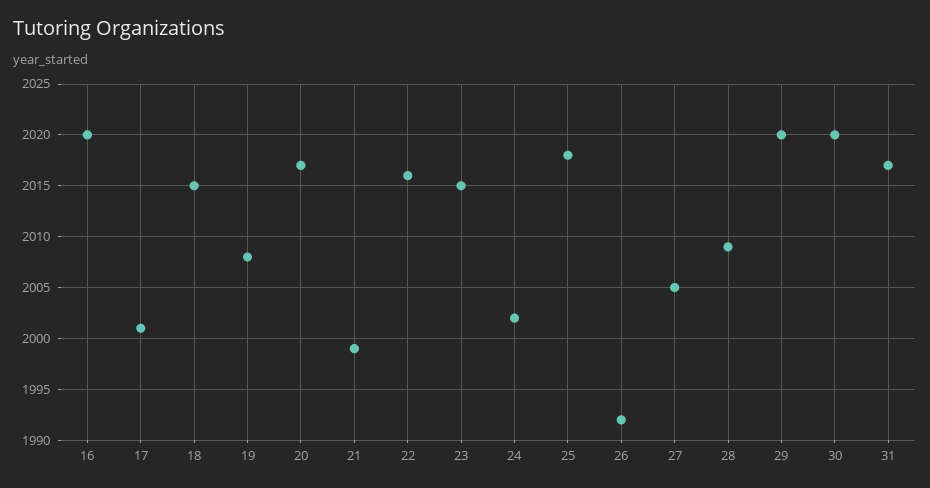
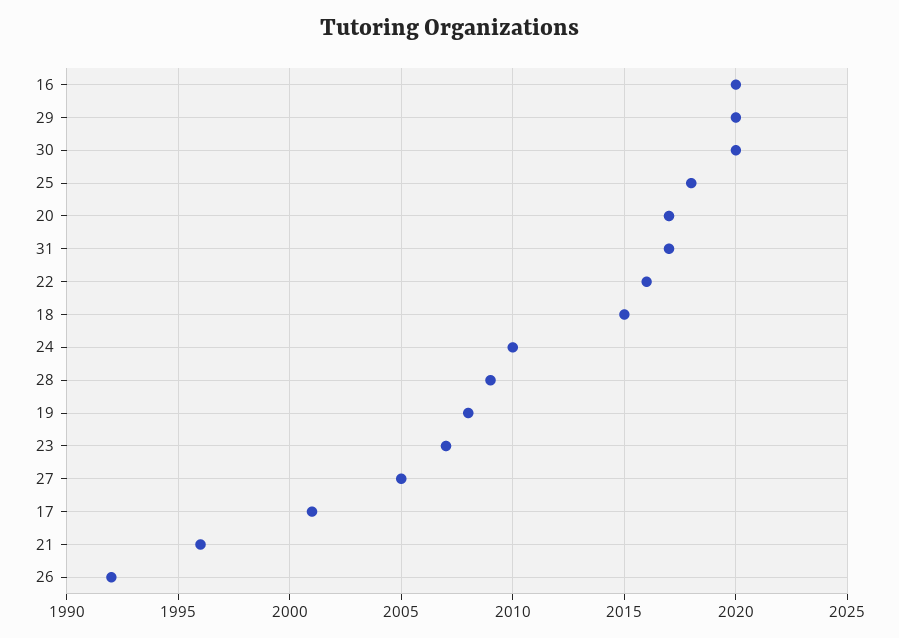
  {
    "16": 2020,
    "17": 2001,
    "18": 2015,
    "19": 2008,
    "20": 2017,
-   "21": 1999,
+   "21": 1996,
    "22": 2016,
-   "23": 2015,
+   "23": 2007,
-   "24": 2002,
+   "24": 2010,
    "25": 2018,
    "26": 1992,
    "27": 2005,
    "28": 2009,
    "29": 2020,
    "30": 2020,
    "31": 2017
  }

